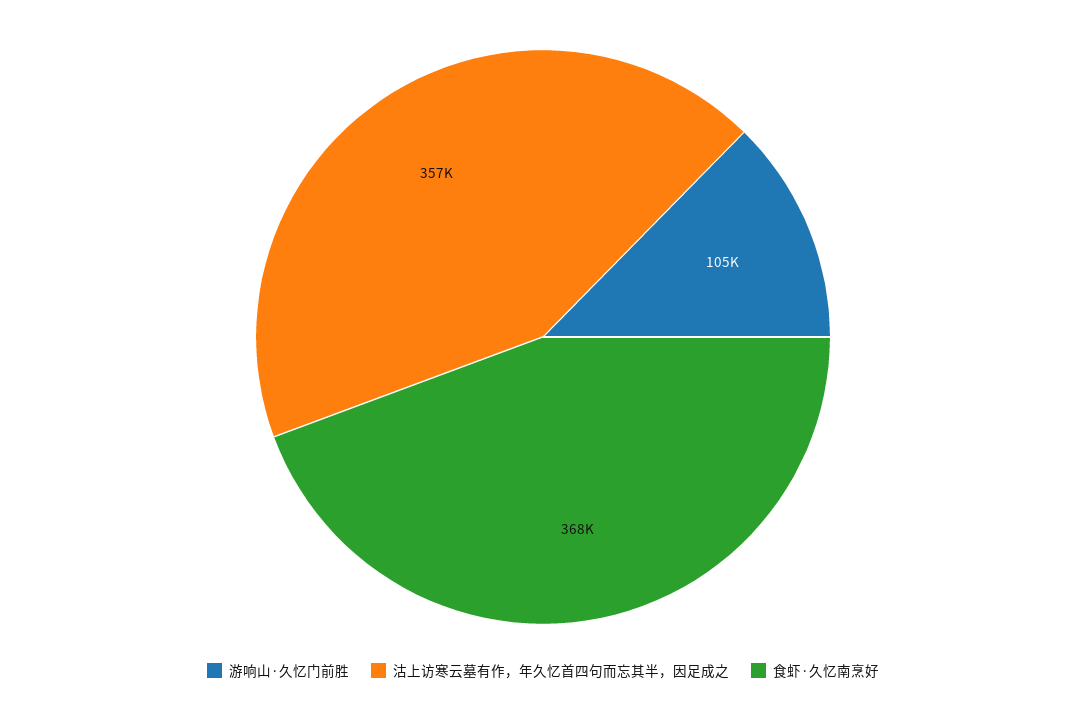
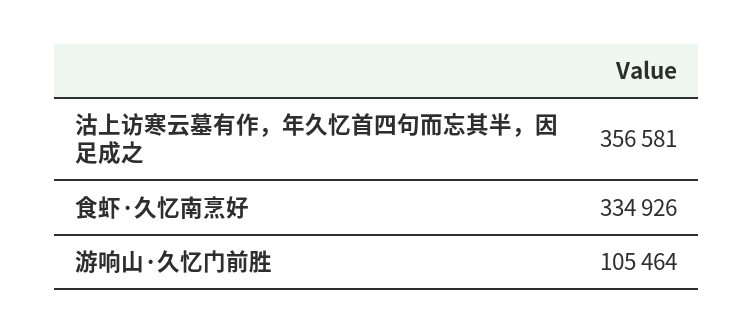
  {
    "游响山·久忆门前胜": 105464,
    "沽上访寒云墓有作，年久忆首四句而忘其半，因足成之": 356581,
-   "食虾·久忆南烹好": 368000
+   "食虾·久忆南烹好": 334926
  }

